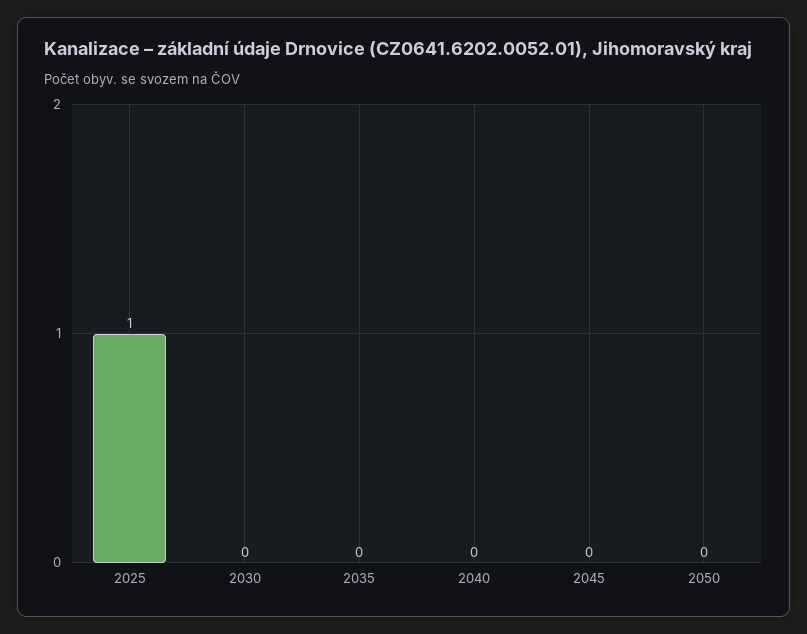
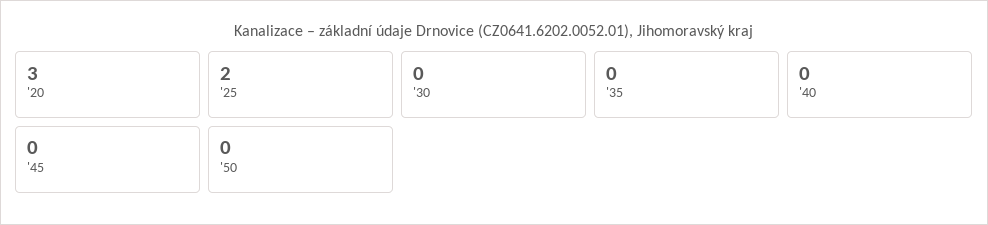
  {
-   "2025": 1,
+   "2025": 2,
    "2030": 0,
    "2035": 0,
    "2040": 0,
    "2045": 0,
-   "2050": 0
+   "2050": 0,
+   "'20": 3
  }

